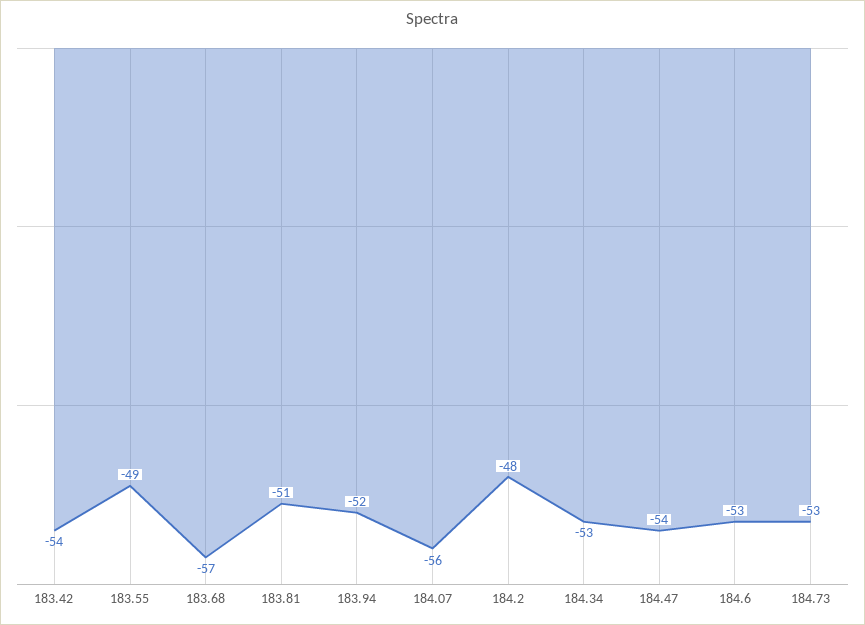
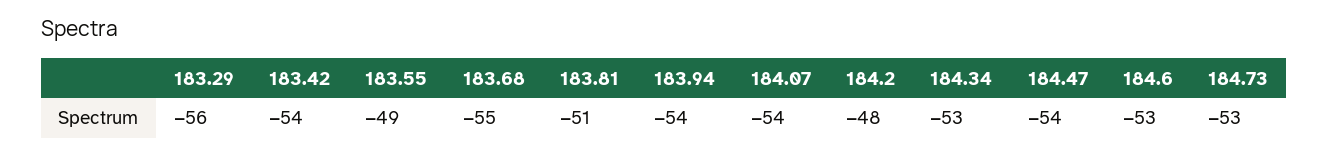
  {
    "183.42": -54,
    "183.55": -49,
-   "183.68": -57,
+   "183.68": -55,
    "183.81": -51,
-   "183.94": -52,
+   "183.94": -54,
-   "184.07": -56,
+   "184.07": -54,
    "184.2": -48,
    "184.34": -53,
    "184.47": -54,
    "184.6": -53,
-   "184.73": -53
+   "184.73": -53,
+   "183.29": -56
  }

